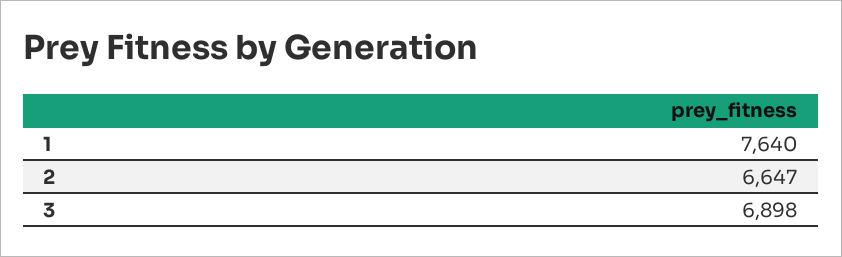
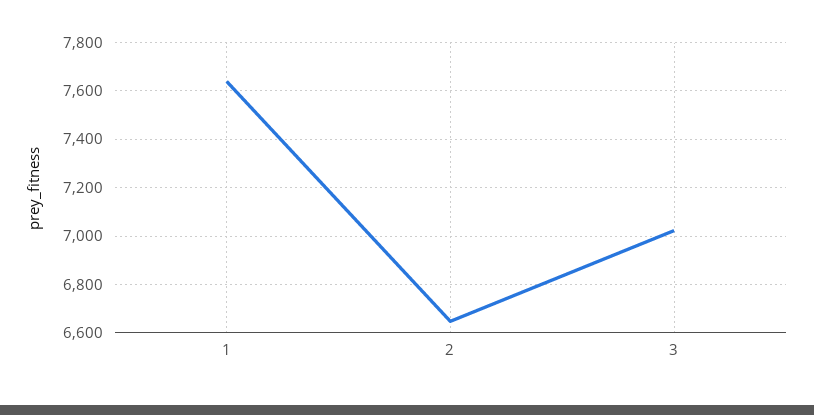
  {
    "1": 7640,
    "2": 6647,
-   "3": 6898
+   "3": 7025
  }

